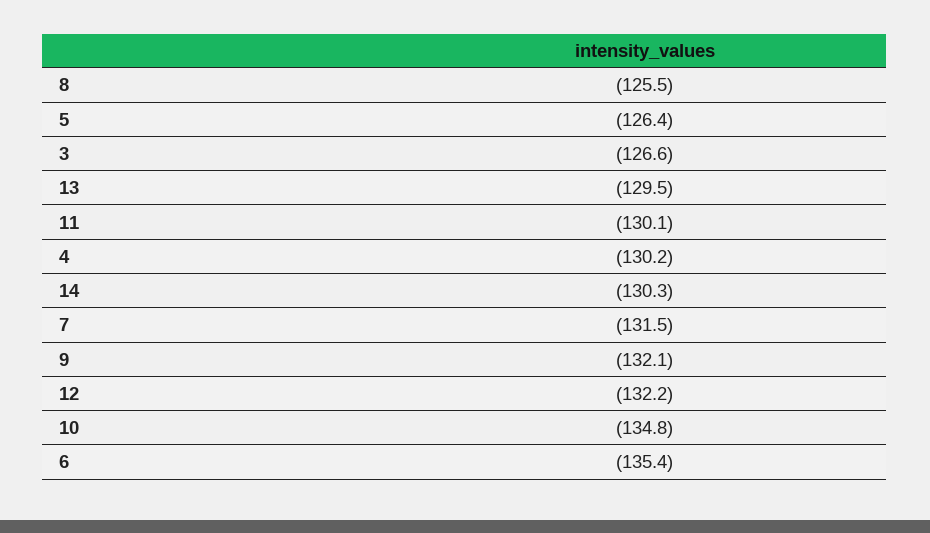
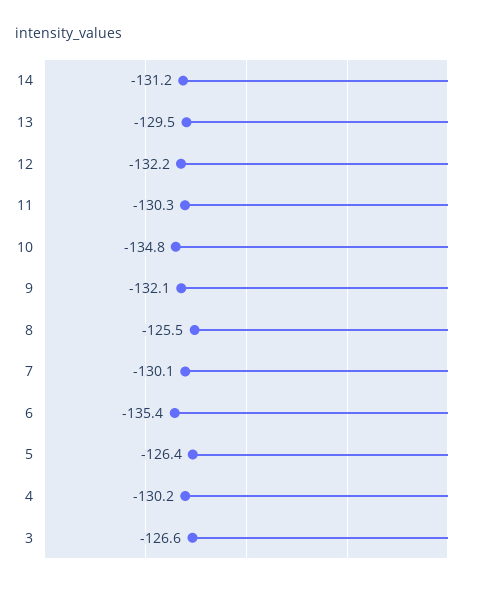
  {
    "8": -125.5,
    "5": -126.4,
    "3": -126.6,
    "13": -129.5,
-   "11": -130.1,
+   "11": -130.3,
    "4": -130.2,
-   "14": -130.3,
+   "14": -131.2,
-   "7": -131.5,
+   "7": -130.1,
    "9": -132.1,
    "12": -132.2,
    "10": -134.8,
    "6": -135.4
  }

